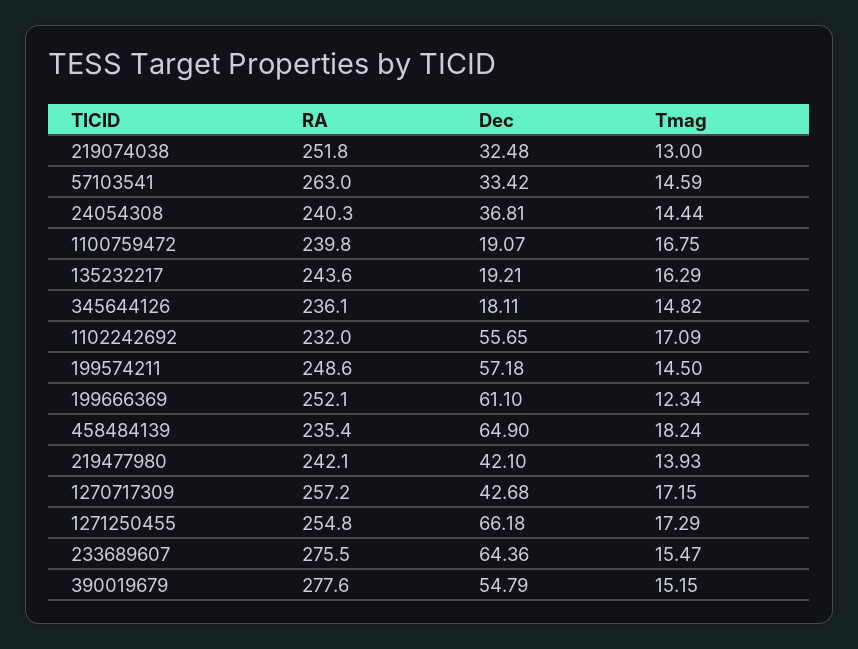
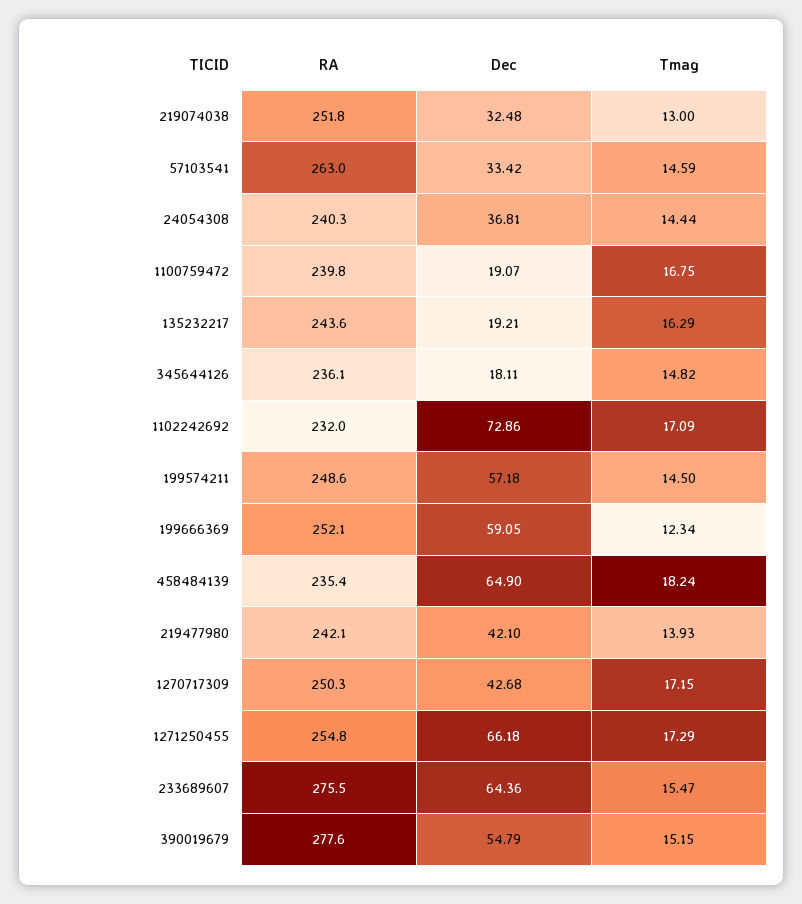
  {
    "RA": {
      "219074038": 251.8,
      "57103541": 263,
      "24054308": 240.3,
      "1100759472": 239.8,
      "135232217": 243.6,
      "345644126": 236.1,
      "1102242692": 232,
      "199574211": 248.6,
      "199666369": 252.1,
      "458484139": 235.4,
      "219477980": 242.1,
-     "1270717309": 257.2,
+     "1270717309": 250.3,
      "1271250455": 254.8,
      "233689607": 275.5,
      "390019679": 277.6
    },
    "Dec": {
      "219074038": 32.48,
      "57103541": 33.42,
      "24054308": 36.81,
      "1100759472": 19.07,
      "135232217": 19.21,
      "345644126": 18.11,
-     "1102242692": 55.65,
+     "1102242692": 72.86,
      "199574211": 57.18,
-     "199666369": 61.1,
+     "199666369": 59.05,
      "458484139": 64.9,
      "219477980": 42.1,
      "1270717309": 42.68,
      "1271250455": 66.18,
      "233689607": 64.36,
      "390019679": 54.79
    },
    "Tmag": {
      "219074038": 13,
      "57103541": 14.59,
      "24054308": 14.44,
      "1100759472": 16.75,
      "135232217": 16.29,
      "345644126": 14.82,
      "1102242692": 17.09,
      "199574211": 14.5,
      "199666369": 12.34,
      "458484139": 18.24,
      "219477980": 13.93,
      "1270717309": 17.15,
      "1271250455": 17.29,
      "233689607": 15.47,
      "390019679": 15.15
    }
  }

